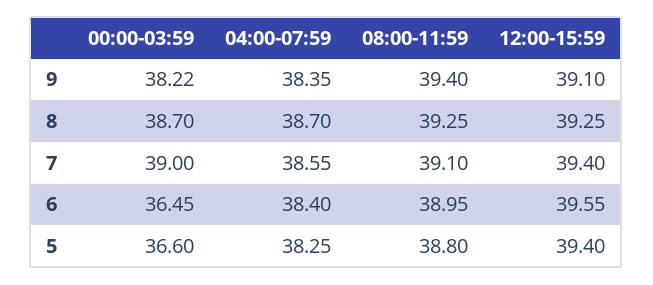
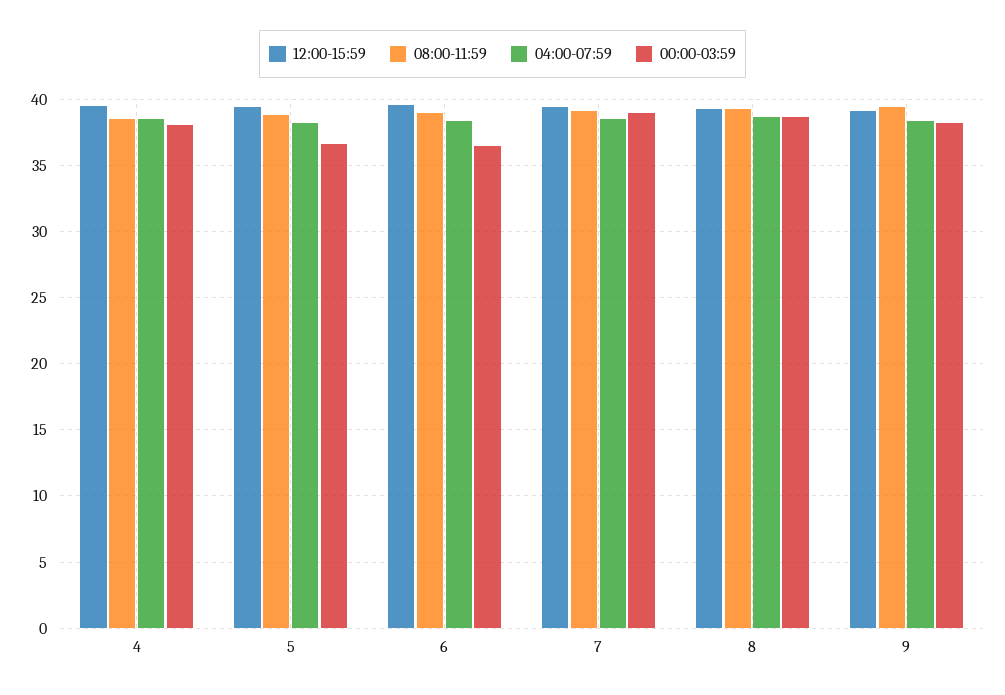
  {
    "00:00-03:59": {
      "9": 38.22,
      "8": 38.7,
      "7": 39,
      "6": 36.45,
-     "5": 36.6
+     "5": 36.6,
+     "4": 38
    },
    "04:00-07:59": {
      "9": 38.35,
      "8": 38.7,
      "7": 38.55,
      "6": 38.4,
-     "5": 38.25
+     "5": 38.25,
+     "4": 38.5
    },
    "08:00-11:59": {
      "9": 39.4,
      "8": 39.25,
      "7": 39.1,
      "6": 38.95,
-     "5": 38.8
+     "5": 38.8,
+     "4": 38.5
    },
    "12:00-15:59": {
      "9": 39.1,
      "8": 39.25,
      "7": 39.4,
      "6": 39.55,
-     "5": 39.4
+     "5": 39.4,
+     "4": 39.5
    }
  }

